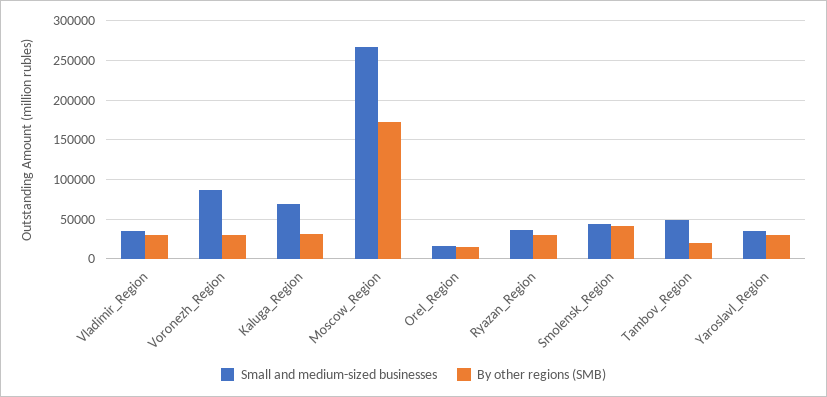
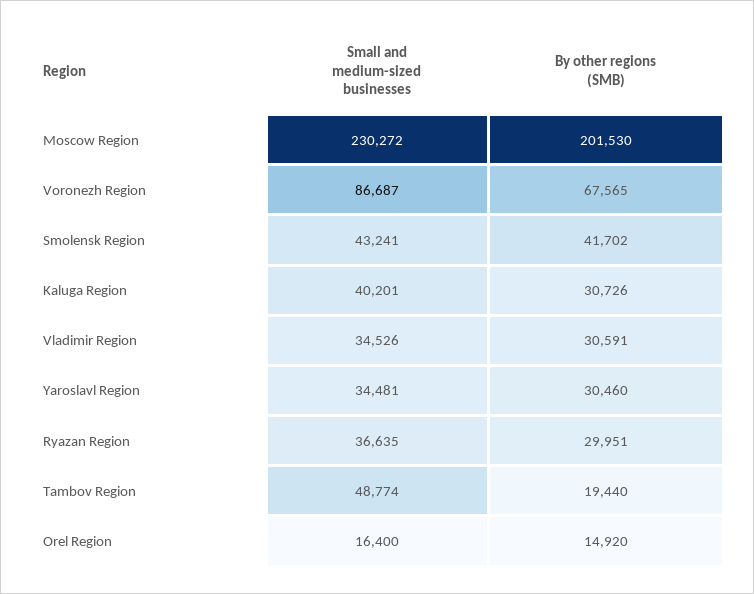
  {
    "Small and medium-sized businesses": {
      "Vladimir_Region": 34526,
      "Voronezh_Region": 86687,
-     "Kaluga_Region": 70000,
+     "Kaluga_Region": 40201,
-     "Moscow_Region": 270000,
+     "Moscow_Region": 230272,
      "Orel_Region": 16400,
      "Ryazan_Region": 36635,
      "Smolensk_Region": 43241,
      "Tambov_Region": 48774,
      "Yaroslavl_Region": 34481
    },
    "By other regions (SMB)": {
      "Vladimir_Region": 30591,
-     "Voronezh_Region": 30000,
+     "Voronezh_Region": 67565,
      "Kaluga_Region": 30726,
-     "Moscow_Region": 170000,
+     "Moscow_Region": 201530,
      "Orel_Region": 14920,
      "Ryazan_Region": 29951,
      "Smolensk_Region": 41702,
      "Tambov_Region": 19440,
      "Yaroslavl_Region": 30460
    }
  }

